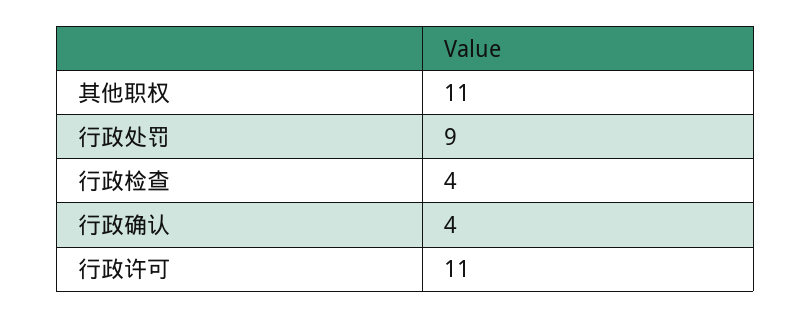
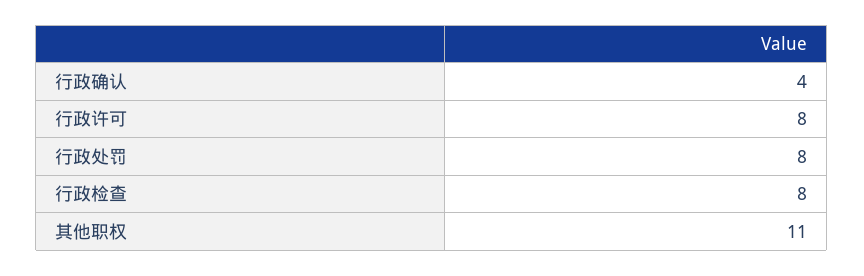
  {
    "其他职权": 11,
-   "行政处罚": 9,
+   "行政处罚": 8,
-   "行政检查": 4,
+   "行政检查": 8,
    "行政确认": 4,
-   "行政许可": 11
+   "行政许可": 8
  }

